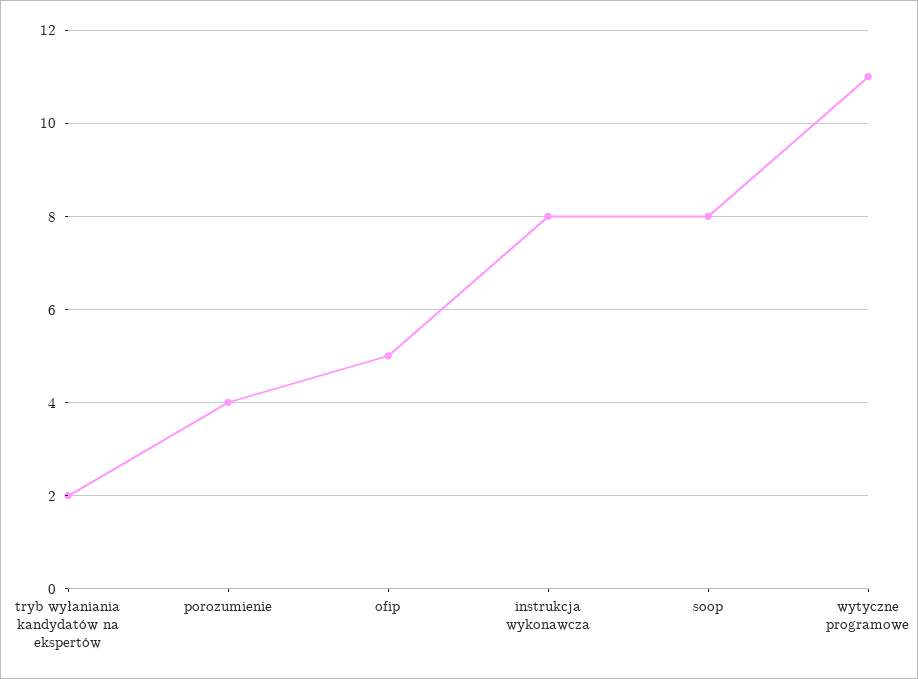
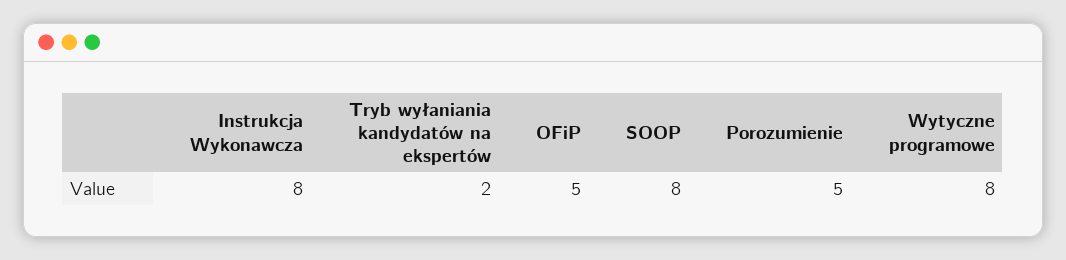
  {
    "tryb wyłaniania kandydatów na ekspertów": 2,
-   "porozumienie": 4,
+   "porozumienie": 5,
    "ofip": 5,
    "instrukcja wykonawcza": 8,
    "soop": 8,
-   "wytyczne programowe": 11
+   "wytyczne programowe": 8
  }

